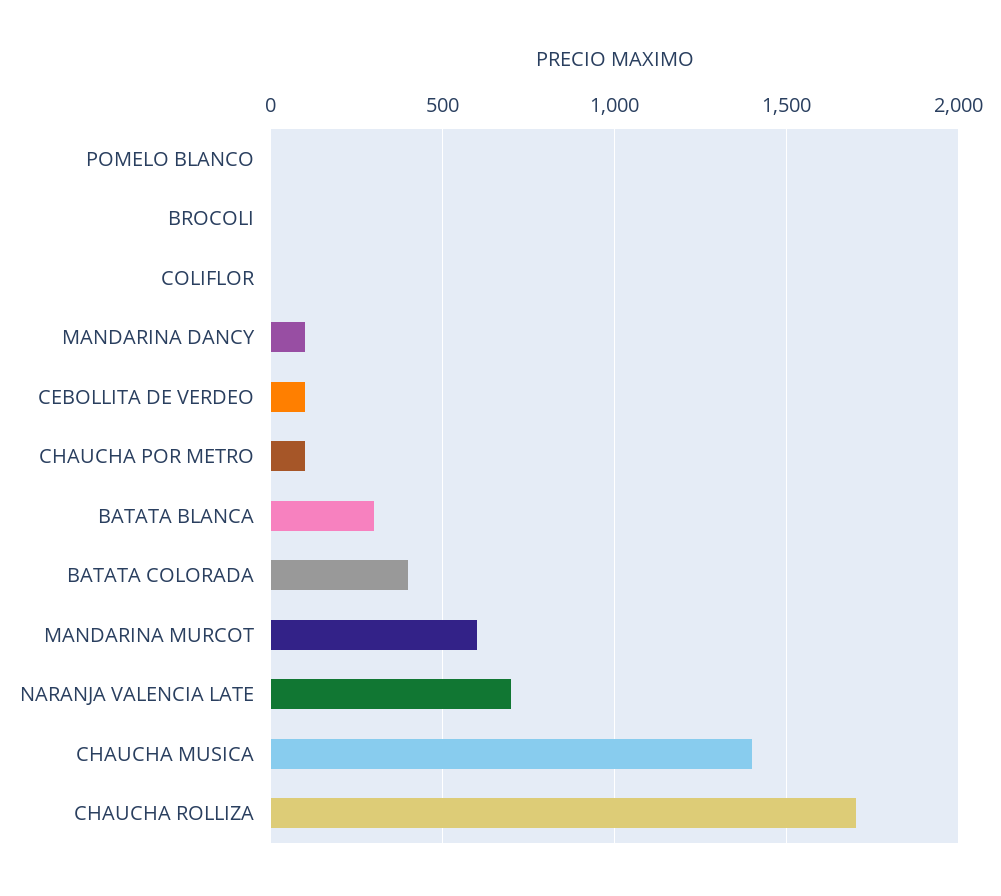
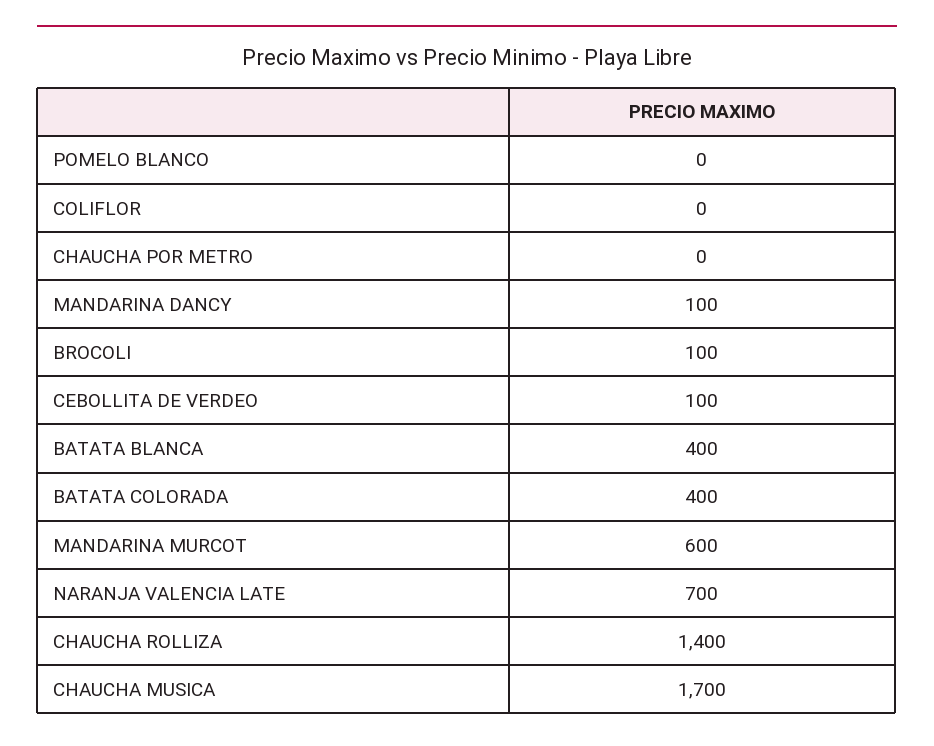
  {
    "POMELO BLANCO": 0,
-   "BROCOLI": 0,
+   "BROCOLI": 100,
    "COLIFLOR": 0,
    "MANDARINA DANCY": 100,
    "CEBOLLITA DE VERDEO": 100,
-   "CHAUCHA POR METRO": 100,
+   "CHAUCHA POR METRO": 0,
-   "BATATA BLANCA": 300,
+   "BATATA BLANCA": 400,
    "BATATA COLORADA": 400,
    "MANDARINA MURCOT": 600,
    "NARANJA VALENCIA LATE": 700,
-   "CHAUCHA MUSICA": 1400,
+   "CHAUCHA MUSICA": 1700,
-   "CHAUCHA ROLLIZA": 1700
+   "CHAUCHA ROLLIZA": 1400
  }

